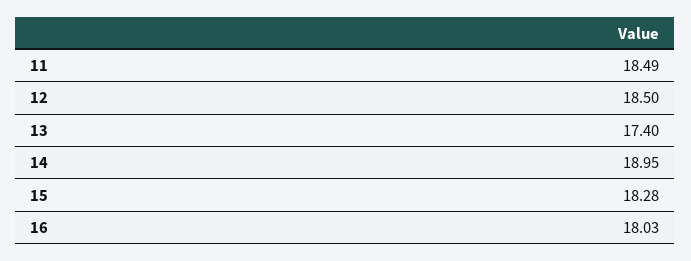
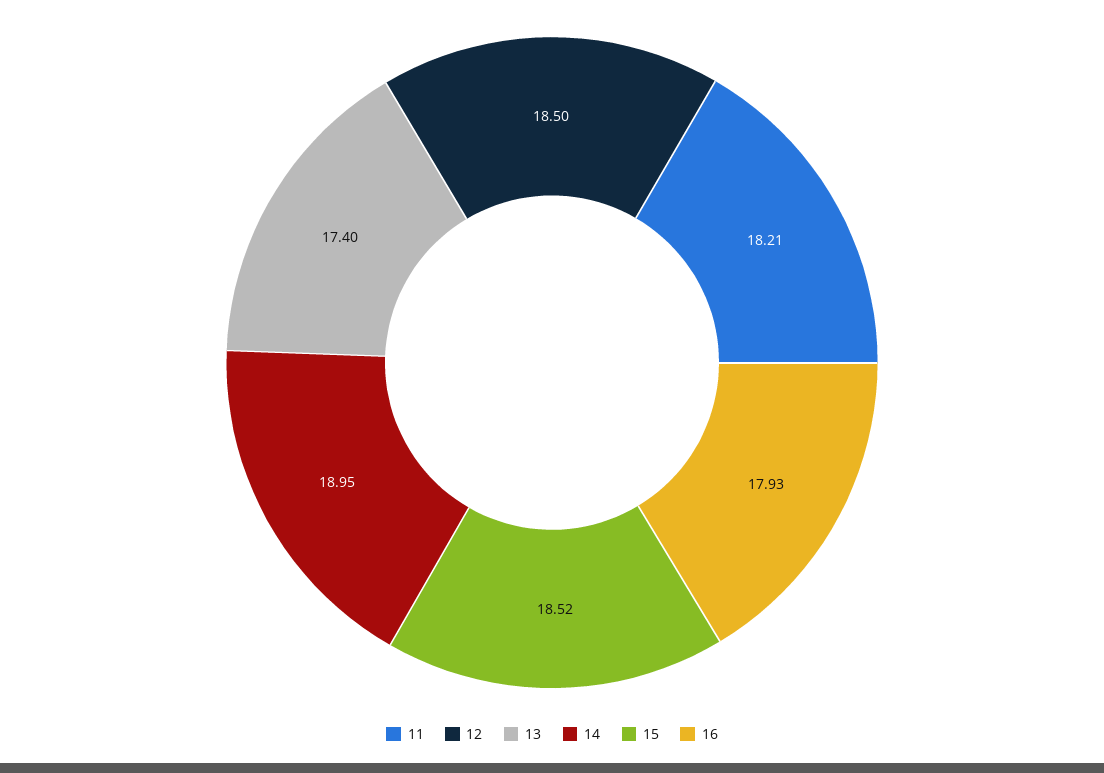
  {
-   "11": 18.49,
+   "11": 18.21,
    "12": 18.5,
    "13": 17.4,
    "14": 18.95,
-   "15": 18.28,
+   "15": 18.52,
-   "16": 18.03
+   "16": 17.93
  }

